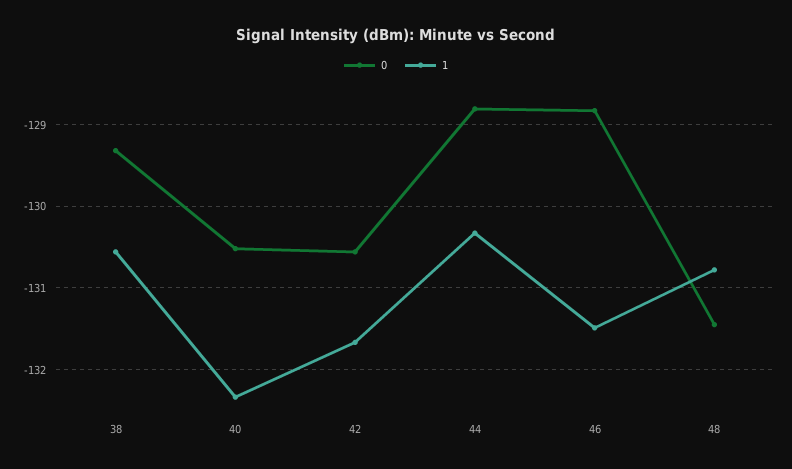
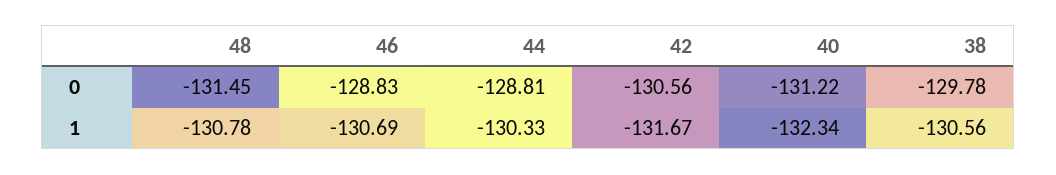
  {
    "0": {
-     "38": -129.3,
+     "38": -129.78,
-     "40": -130.5,
+     "40": -131.22,
      "42": -130.56,
      "44": -128.81,
      "46": -128.83,
      "48": -131.45
    },
    "1": {
      "38": -130.56,
      "40": -132.34,
      "42": -131.67,
      "44": -130.33,
-     "46": -131.5,
+     "46": -130.69,
      "48": -130.78
    }
  }

